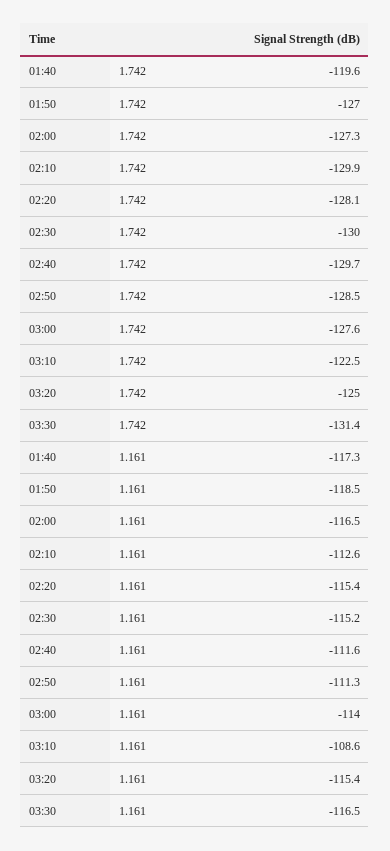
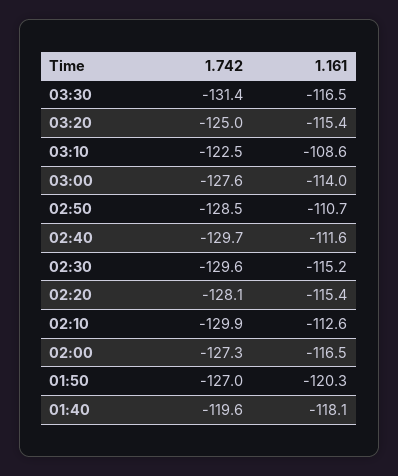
  {
    "01:40": {
      "1.742": -119.6,
-     "1.161": -117.3
+     "1.161": -118.1
    },
    "01:50": {
      "1.742": -127,
-     "1.161": -118.5
+     "1.161": -120.3
    },
    "02:00": {
      "1.742": -127.3,
      "1.161": -116.5
    },
    "02:10": {
      "1.742": -129.9,
      "1.161": -112.6
    },
    "02:20": {
      "1.742": -128.1,
      "1.161": -115.4
    },
    "02:30": {
-     "1.742": -130,
+     "1.742": -129.6,
      "1.161": -115.2
    },
    "02:40": {
      "1.742": -129.7,
      "1.161": -111.6
    },
    "02:50": {
      "1.742": -128.5,
-     "1.161": -111.3
+     "1.161": -110.7
    },
    "03:00": {
      "1.742": -127.6,
      "1.161": -114
    },
    "03:10": {
      "1.742": -122.5,
      "1.161": -108.6
    },
    "03:20": {
      "1.742": -125,
      "1.161": -115.4
    },
    "03:30": {
      "1.742": -131.4,
      "1.161": -116.5
    }
  }

